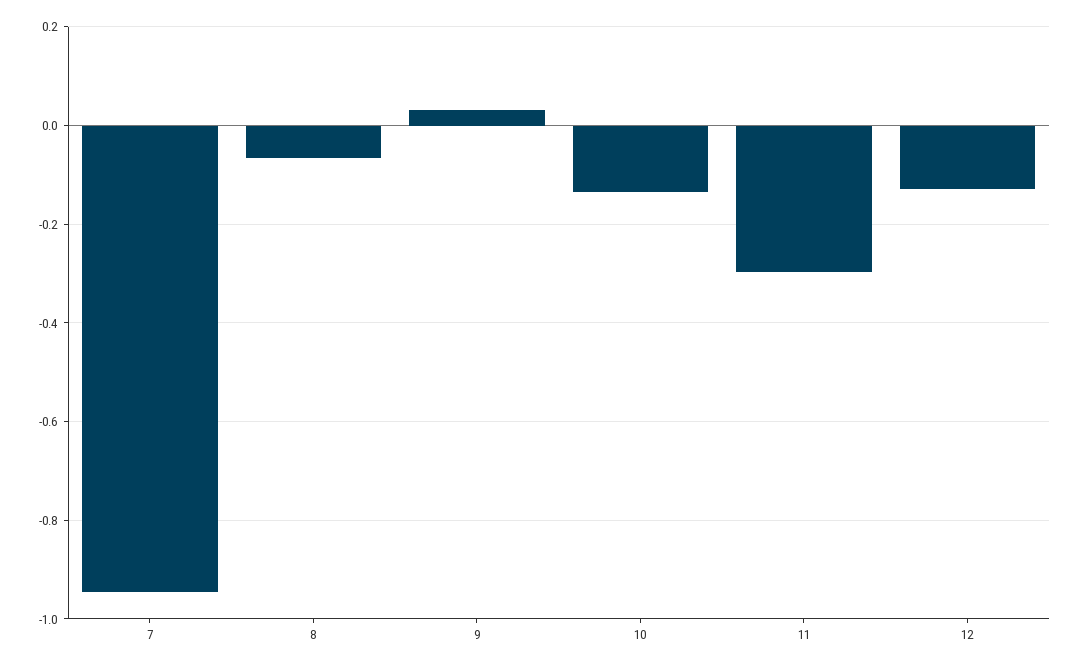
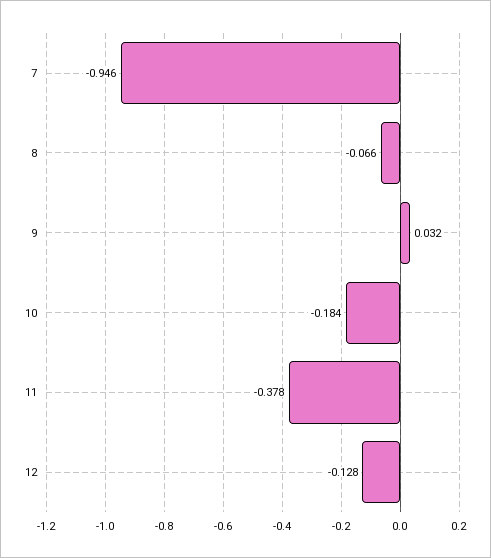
  {
    "7": -0.946,
    "8": -0.066,
    "9": 0.032,
-   "10": -0.14,
+   "10": -0.184,
-   "11": -0.3,
+   "11": -0.378,
    "12": -0.128
  }

